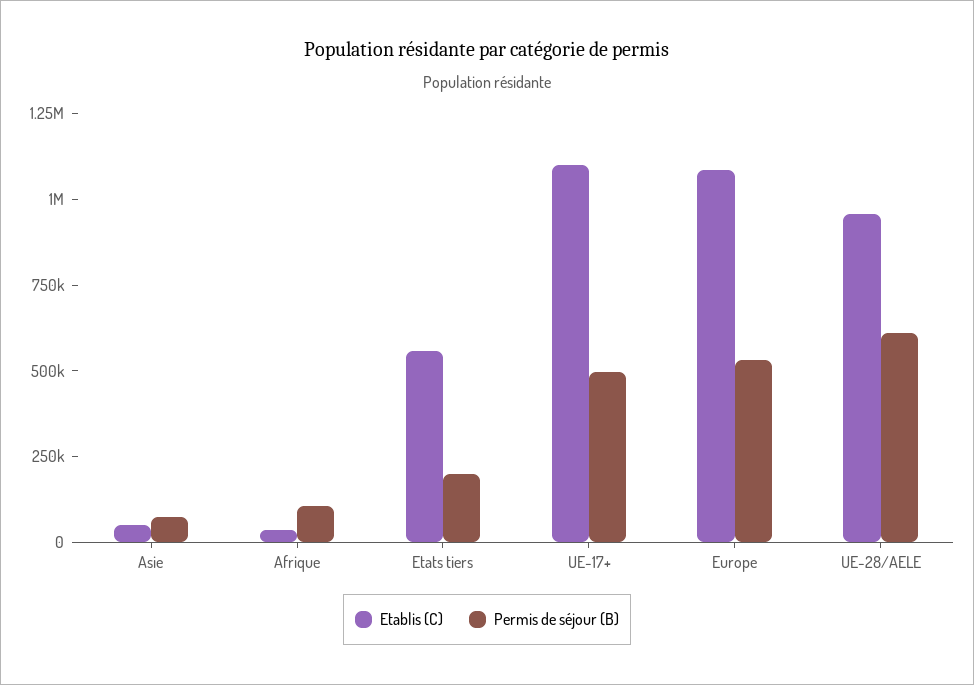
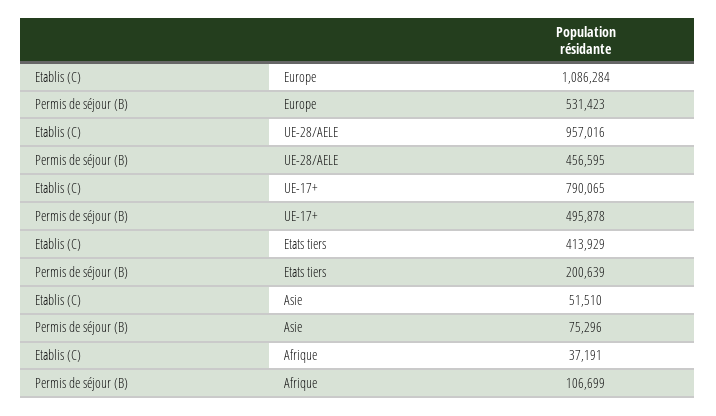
  {
    "Etablis (C)": {
      "Asie": 51510,
      "Afrique": 37191,
-     "Etats tiers": 550000,
+     "Etats tiers": 413929,
-     "UE-17+": 1100000,
+     "UE-17+": 790065,
      "Europe": 1086284,
      "UE-28/AELE": 957016
    },
    "Permis de séjour (B)": {
      "Asie": 75296,
      "Afrique": 106699,
      "Etats tiers": 200639,
      "UE-17+": 495878,
      "Europe": 531423,
-     "UE-28/AELE": 600000
+     "UE-28/AELE": 456595
    }
  }

